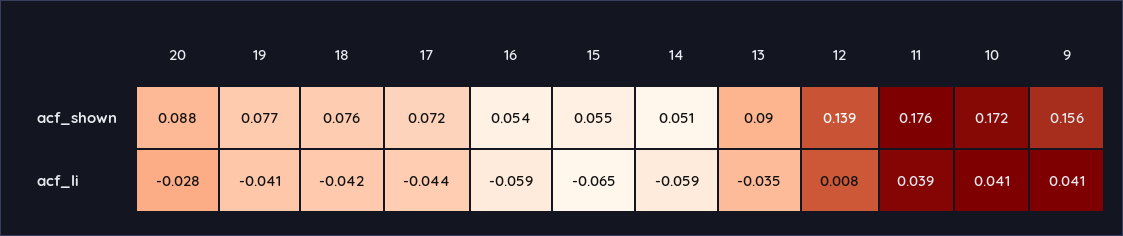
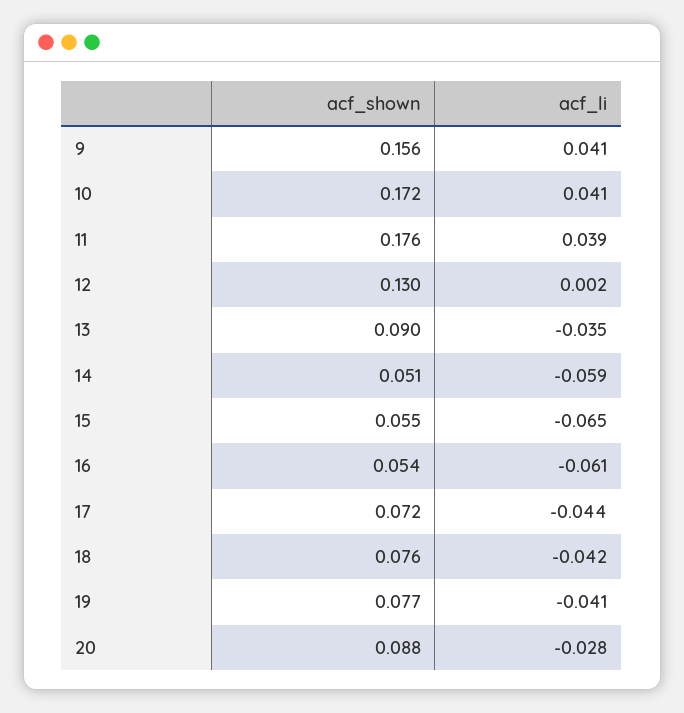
  {
    "20": {
      "acf_shown": 0.088,
      "acf_li": -0.028
    },
    "19": {
      "acf_shown": 0.077,
      "acf_li": -0.041
    },
    "18": {
      "acf_shown": 0.076,
      "acf_li": -0.042
    },
    "17": {
      "acf_shown": 0.072,
      "acf_li": -0.044
    },
    "16": {
      "acf_shown": 0.054,
-     "acf_li": -0.059
+     "acf_li": -0.061
    },
    "15": {
      "acf_shown": 0.055,
      "acf_li": -0.065
    },
    "14": {
      "acf_shown": 0.051,
      "acf_li": -0.059
    },
    "13": {
      "acf_shown": 0.09,
      "acf_li": -0.035
    },
    "12": {
-     "acf_shown": 0.139,
+     "acf_shown": 0.13,
-     "acf_li": 0.008
+     "acf_li": 0.002
    },
    "11": {
      "acf_shown": 0.176,
      "acf_li": 0.039
    },
    "10": {
      "acf_shown": 0.172,
      "acf_li": 0.041
    },
    "9": {
      "acf_shown": 0.156,
      "acf_li": 0.041
    }
  }

